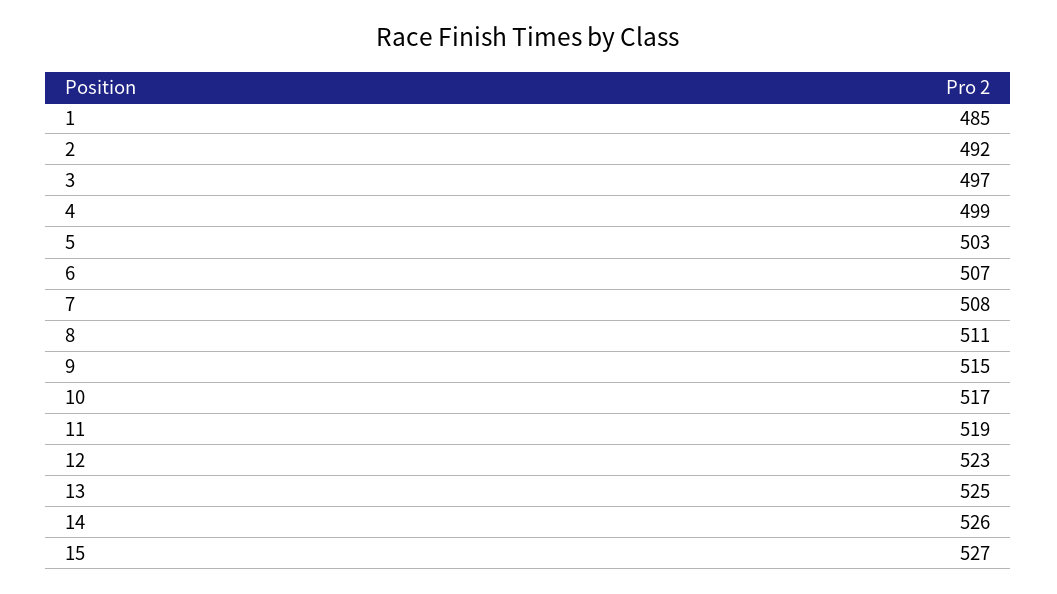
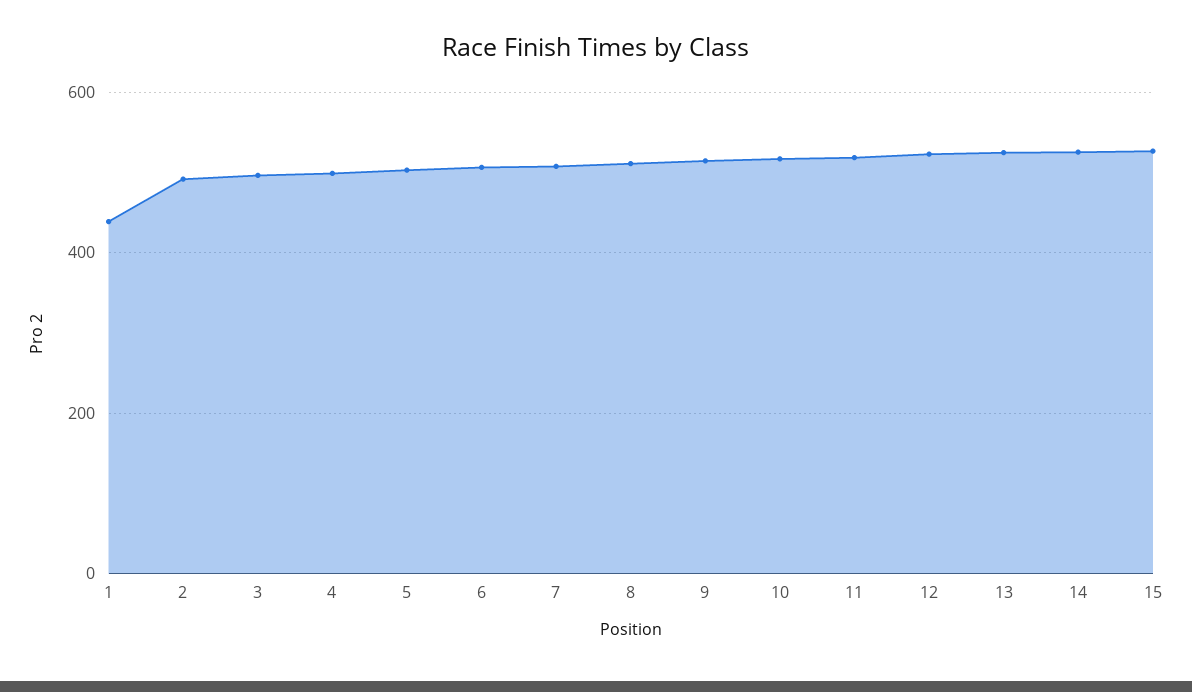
  {
-   "1": 485,
+   "1": 440,
    "2": 492,
    "3": 497,
    "4": 499,
    "5": 503,
    "6": 507,
    "7": 508,
    "8": 511,
    "9": 515,
    "10": 517,
    "11": 519,
    "12": 523,
    "13": 525,
    "14": 526,
    "15": 527
  }

